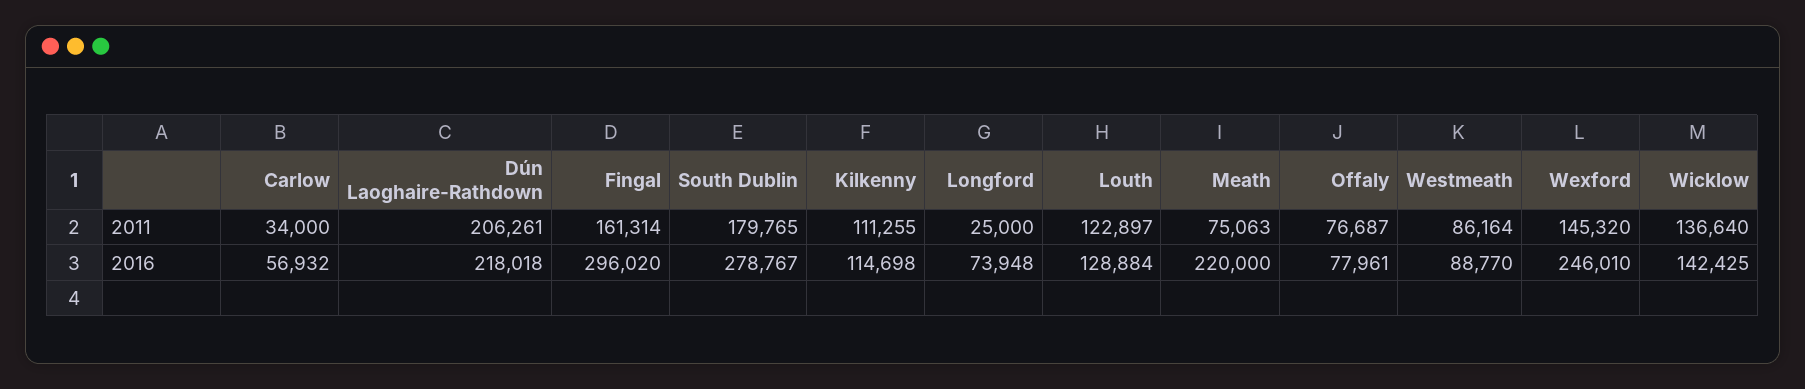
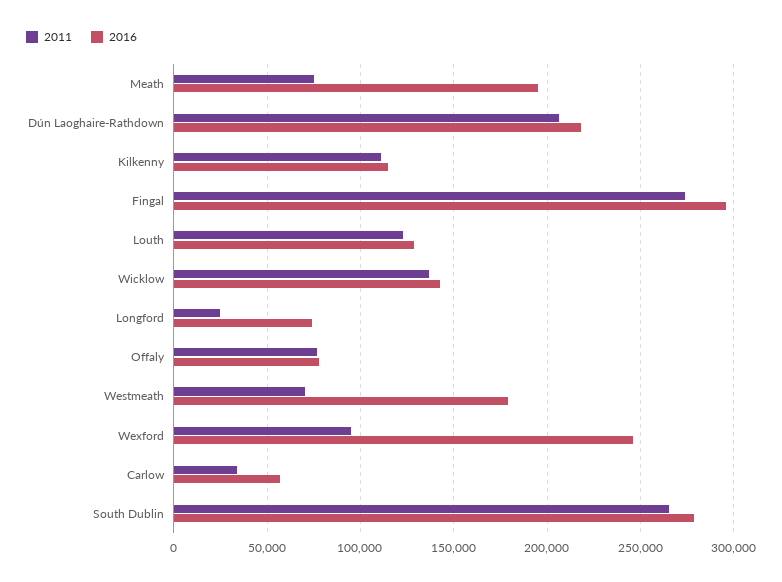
  {
    "2011": {
      "Carlow": 34000,
      "Dún Laoghaire-Rathdown": 206261,
-     "Fingal": 161314,
+     "Fingal": 275000,
-     "South Dublin": 179765,
+     "South Dublin": 265000,
      "Kilkenny": 111255,
      "Longford": 25000,
      "Louth": 122897,
      "Meath": 75063,
      "Offaly": 76687,
-     "Westmeath": 86164,
+     "Westmeath": 70000,
-     "Wexford": 145320,
+     "Wexford": 95000,
      "Wicklow": 136640
    },
    "2016": {
      "Carlow": 56932,
      "Dún Laoghaire-Rathdown": 218018,
      "Fingal": 296020,
      "South Dublin": 278767,
      "Kilkenny": 114698,
      "Longford": 73948,
      "Louth": 128884,
-     "Meath": 220000,
+     "Meath": 195000,
      "Offaly": 77961,
-     "Westmeath": 88770,
+     "Westmeath": 180000,
      "Wexford": 246010,
      "Wicklow": 142425
    }
  }

